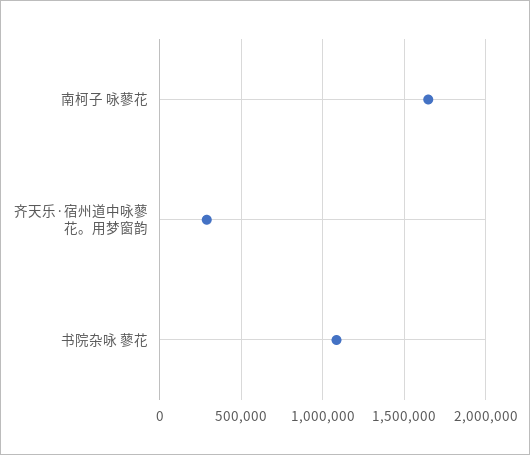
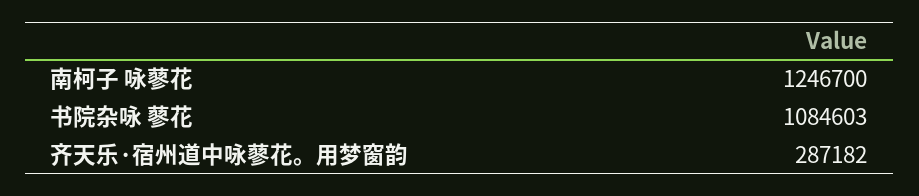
  {
-   "南柯子 咏蓼花": 1650000,
+   "南柯子 咏蓼花": 1246700,
    "齐天乐·宿州道中咏蓼花。用梦窗韵": 287182,
    "书院杂咏 蓼花": 1084603
  }

